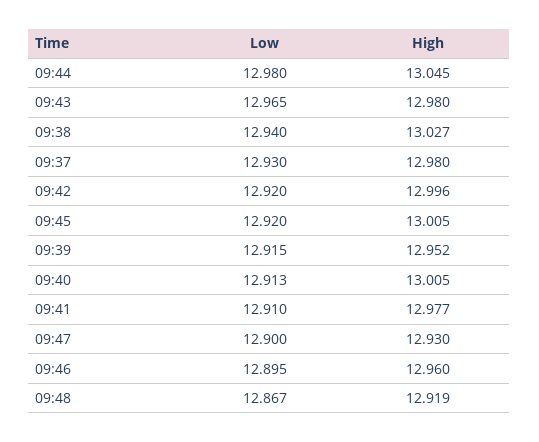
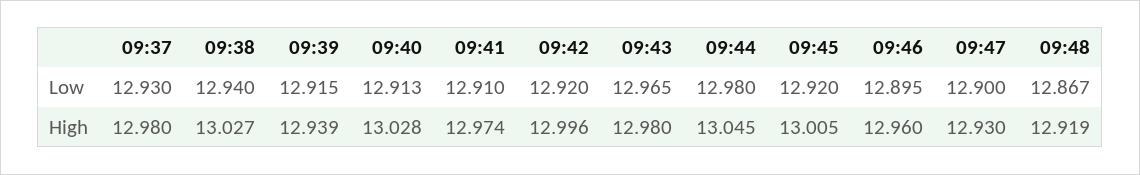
  {
    "Low": {
      "09:44": 12.98,
      "09:43": 12.965,
      "09:38": 12.94,
      "09:37": 12.93,
      "09:42": 12.92,
      "09:45": 12.92,
      "09:39": 12.915,
      "09:40": 12.913,
      "09:41": 12.91,
      "09:47": 12.9,
      "09:46": 12.895,
      "09:48": 12.867
    },
    "High": {
      "09:44": 13.045,
      "09:43": 12.98,
      "09:38": 13.027,
      "09:37": 12.98,
      "09:42": 12.996,
      "09:45": 13.005,
-     "09:39": 12.952,
+     "09:39": 12.939,
-     "09:40": 13.005,
+     "09:40": 13.028,
-     "09:41": 12.977,
+     "09:41": 12.974,
      "09:47": 12.93,
      "09:46": 12.96,
      "09:48": 12.919
    }
  }

